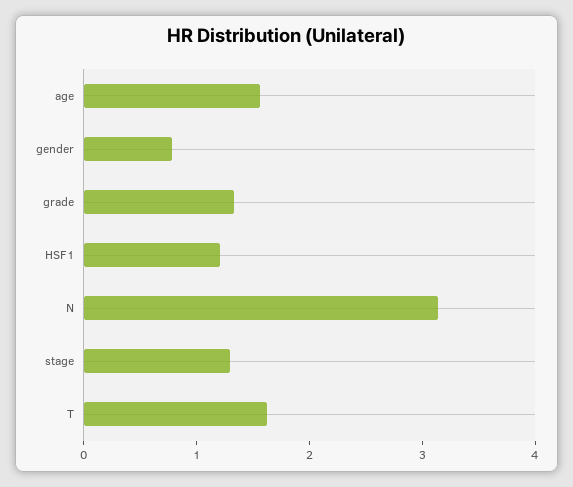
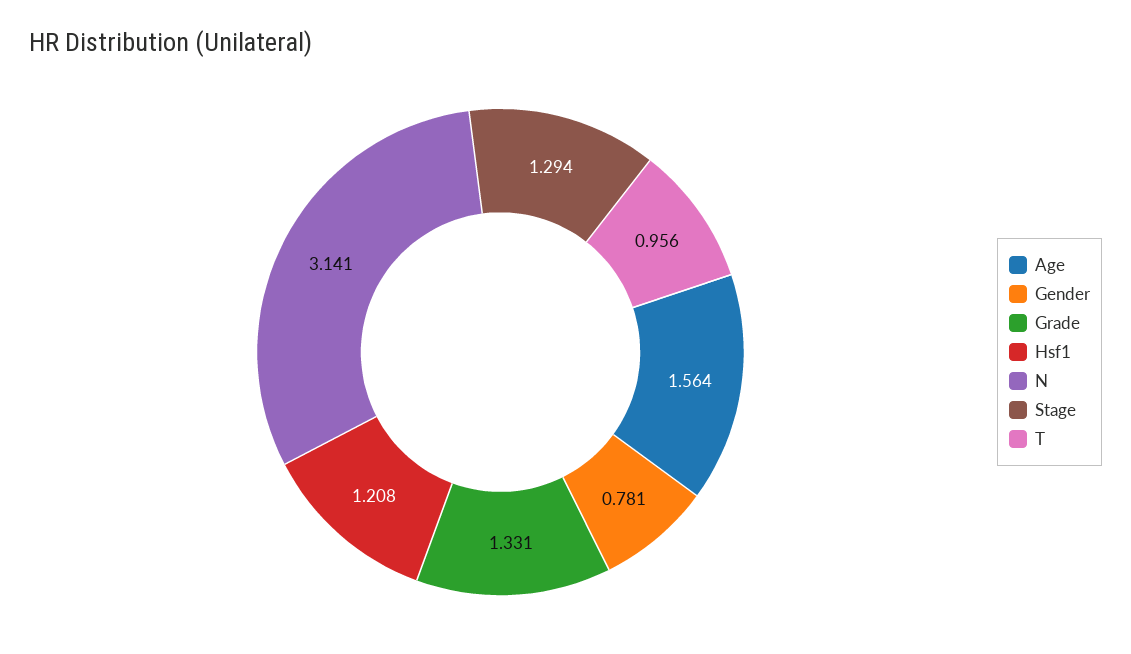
  {
    "age": 1.564,
    "gender": 0.781,
    "grade": 1.331,
    "HSF1": 1.208,
    "N": 3.141,
    "stage": 1.294,
-   "T": 1.6
+   "T": 0.956
  }

